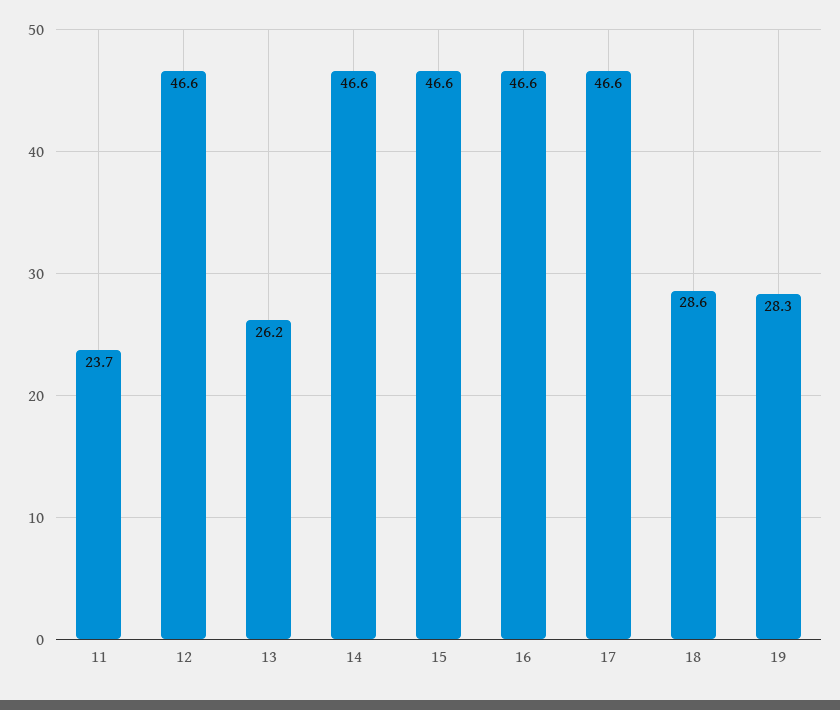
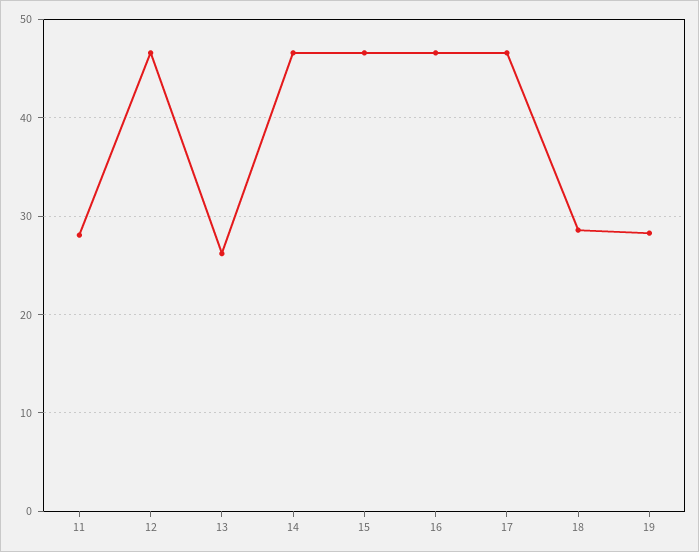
  {
-   "11": 23.7,
+   "11": 28,
    "12": 46.6,
    "13": 26.2,
    "14": 46.6,
    "15": 46.6,
    "16": 46.6,
    "17": 46.6,
    "18": 28.6,
    "19": 28.3
  }

